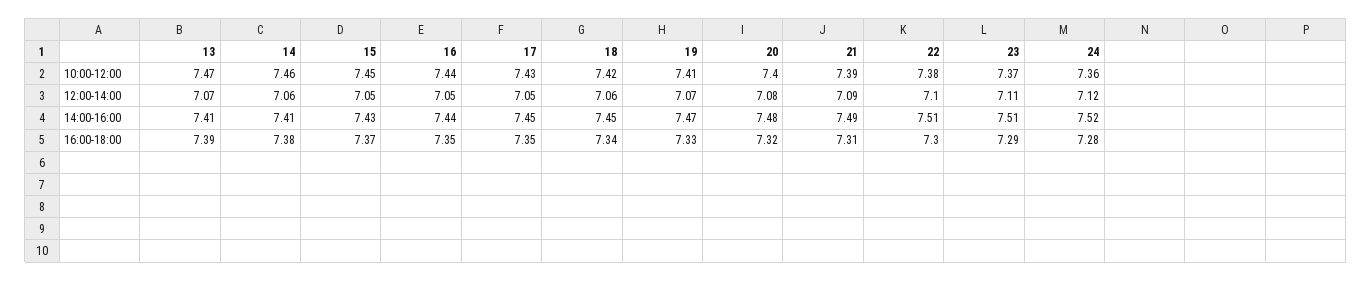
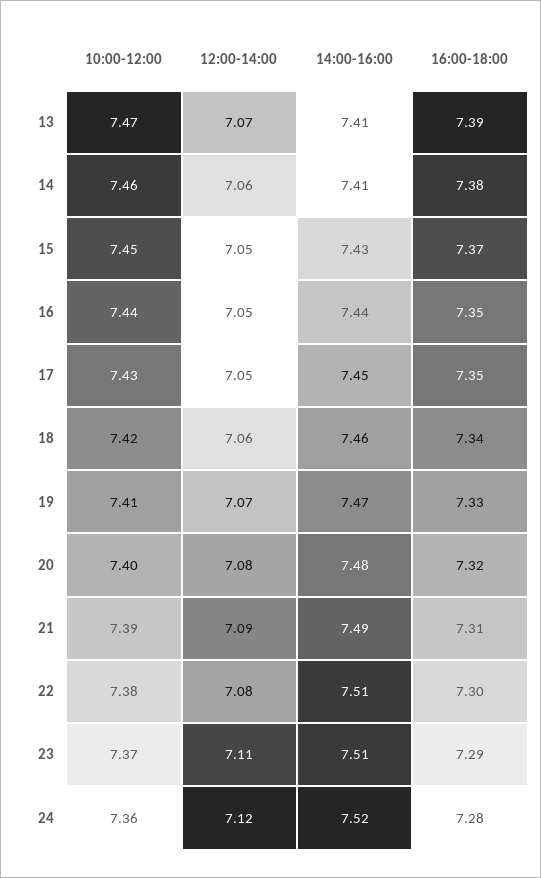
  {
    "13": {
      "10:00-12:00": 7.47,
      "12:00-14:00": 7.07,
      "14:00-16:00": 7.41,
      "16:00-18:00": 7.39
    },
    "14": {
      "10:00-12:00": 7.46,
      "12:00-14:00": 7.06,
      "14:00-16:00": 7.41,
      "16:00-18:00": 7.38
    },
    "15": {
      "10:00-12:00": 7.45,
      "12:00-14:00": 7.05,
      "14:00-16:00": 7.43,
      "16:00-18:00": 7.37
    },
    "16": {
      "10:00-12:00": 7.44,
      "12:00-14:00": 7.05,
      "14:00-16:00": 7.44,
      "16:00-18:00": 7.35
    },
    "17": {
      "10:00-12:00": 7.43,
      "12:00-14:00": 7.05,
      "14:00-16:00": 7.45,
      "16:00-18:00": 7.35
    },
    "18": {
      "10:00-12:00": 7.42,
      "12:00-14:00": 7.06,
-     "14:00-16:00": 7.45,
+     "14:00-16:00": 7.46,
      "16:00-18:00": 7.34
    },
    "19": {
      "10:00-12:00": 7.41,
      "12:00-14:00": 7.07,
      "14:00-16:00": 7.47,
      "16:00-18:00": 7.33
    },
    "20": {
      "10:00-12:00": 7.4,
      "12:00-14:00": 7.08,
      "14:00-16:00": 7.48,
      "16:00-18:00": 7.32
    },
    "21": {
      "10:00-12:00": 7.39,
      "12:00-14:00": 7.09,
      "14:00-16:00": 7.49,
      "16:00-18:00": 7.31
    },
    "22": {
      "10:00-12:00": 7.38,
-     "12:00-14:00": 7.1,
+     "12:00-14:00": 7.08,
      "14:00-16:00": 7.51,
      "16:00-18:00": 7.3
    },
    "23": {
      "10:00-12:00": 7.37,
      "12:00-14:00": 7.11,
      "14:00-16:00": 7.51,
      "16:00-18:00": 7.29
    },
    "24": {
      "10:00-12:00": 7.36,
      "12:00-14:00": 7.12,
      "14:00-16:00": 7.52,
      "16:00-18:00": 7.28
    }
  }

